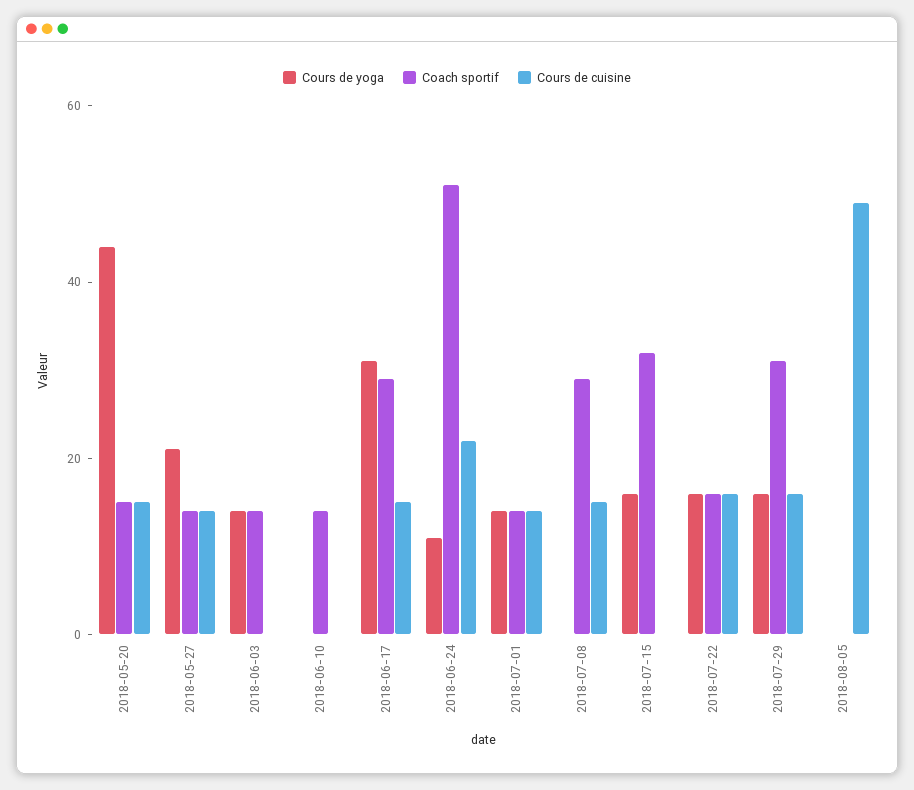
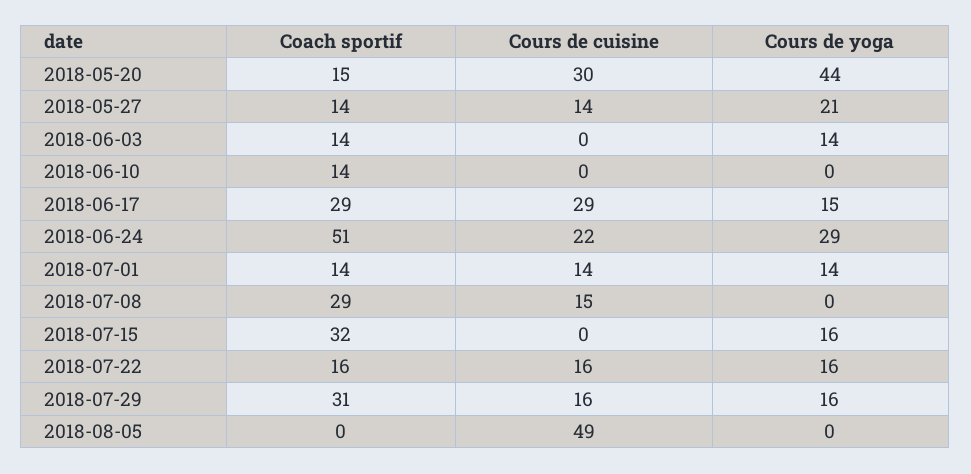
  {
    "Cours de yoga": {
      "2018-05-20": 44,
      "2018-05-27": 21,
      "2018-06-03": 14,
      "2018-06-10": 0,
-     "2018-06-17": 30,
+     "2018-06-17": 15,
-     "2018-06-24": 10,
+     "2018-06-24": 29,
      "2018-07-01": 14,
      "2018-07-08": 0,
      "2018-07-15": 16,
      "2018-07-22": 16,
      "2018-07-29": 16,
      "2018-08-05": 0
    },
    "Coach sportif": {
      "2018-05-20": 15,
      "2018-05-27": 14,
      "2018-06-03": 14,
      "2018-06-10": 14,
      "2018-06-17": 29,
      "2018-06-24": 51,
      "2018-07-01": 14,
      "2018-07-08": 29,
      "2018-07-15": 32,
      "2018-07-22": 16,
      "2018-07-29": 31,
      "2018-08-05": 0
    },
    "Cours de cuisine": {
-     "2018-05-20": 15,
+     "2018-05-20": 30,
      "2018-05-27": 14,
      "2018-06-03": 0,
      "2018-06-10": 0,
-     "2018-06-17": 15,
+     "2018-06-17": 29,
      "2018-06-24": 22,
      "2018-07-01": 14,
      "2018-07-08": 15,
      "2018-07-15": 0,
      "2018-07-22": 16,
      "2018-07-29": 16,
      "2018-08-05": 49
    }
  }

